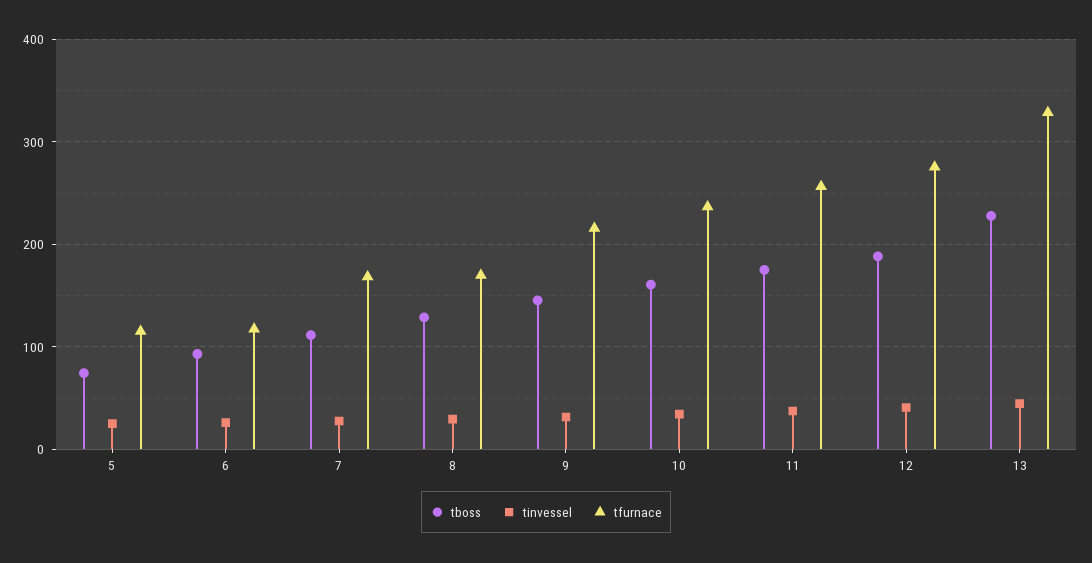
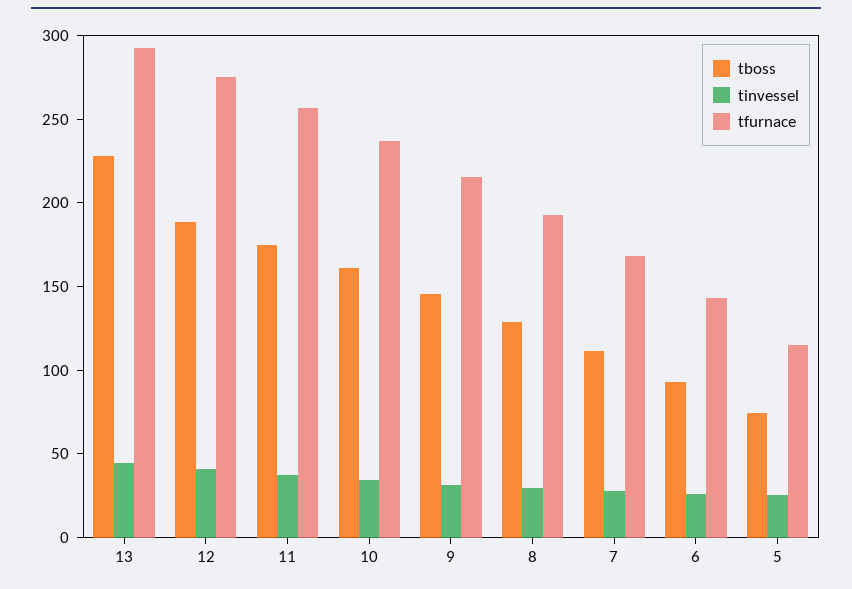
  {
    "tboss": {
      "5": 70,
      "6": 90,
      "7": 110,
      "8": 130,
      "9": 150,
      "10": 160,
      "11": 180,
      "12": 190,
      "13": 230
    },
    "tinvessel": {
      "5": 30,
      "6": 30,
      "7": 30,
      "8": 30,
      "9": 30,
      "10": 30,
      "11": 40,
      "12": 40,
      "13": 40
    },
    "tfurnace": {
      "5": 120,
-     "6": 120,
+     "6": 140,
      "7": 170,
-     "8": 170,
+     "8": 190,
      "9": 220,
      "10": 240,
      "11": 260,
      "12": 280,
-     "13": 330
+     "13": 290
    }
  }

